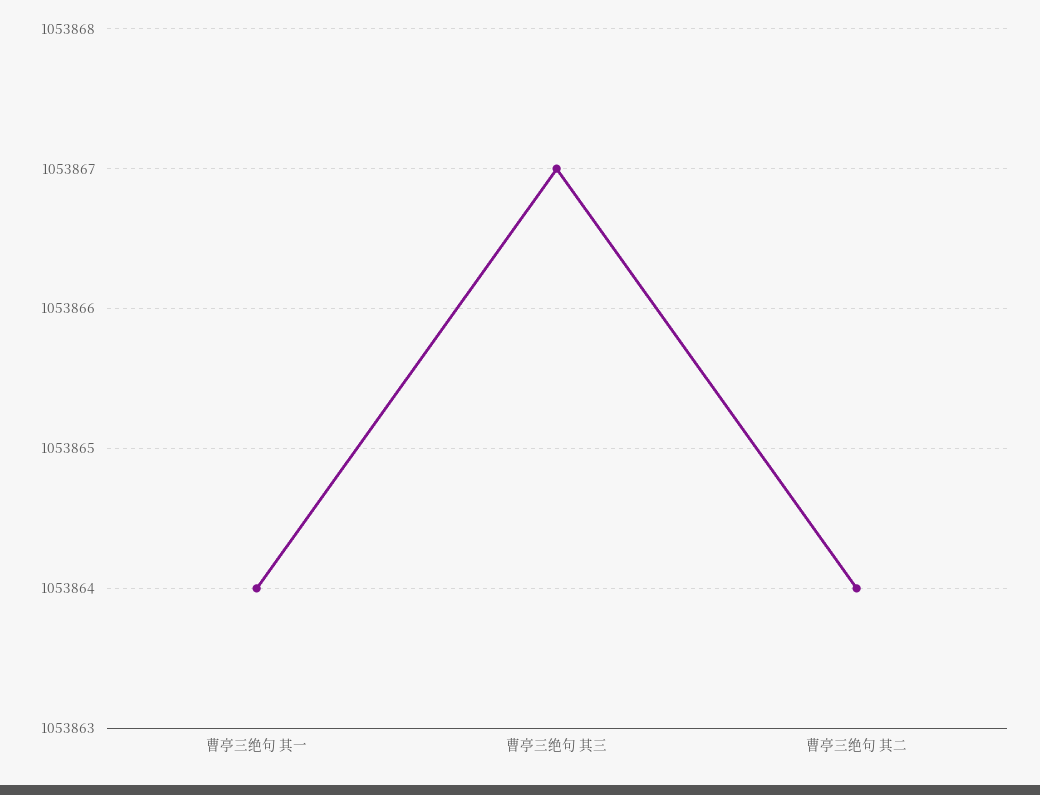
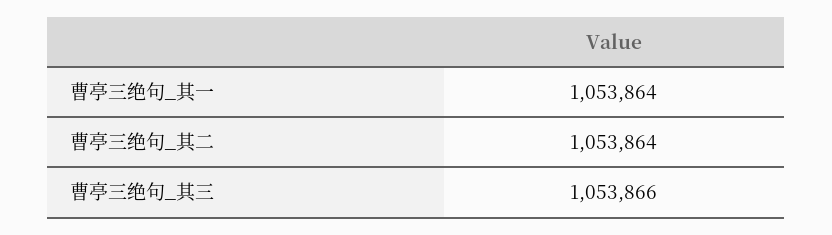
  {
    "曹亭三绝句 其一": 1053864,
-   "曹亭三绝句 其三": 1053867,
+   "曹亭三绝句 其三": 1053866,
    "曹亭三绝句 其二": 1053864
  }

